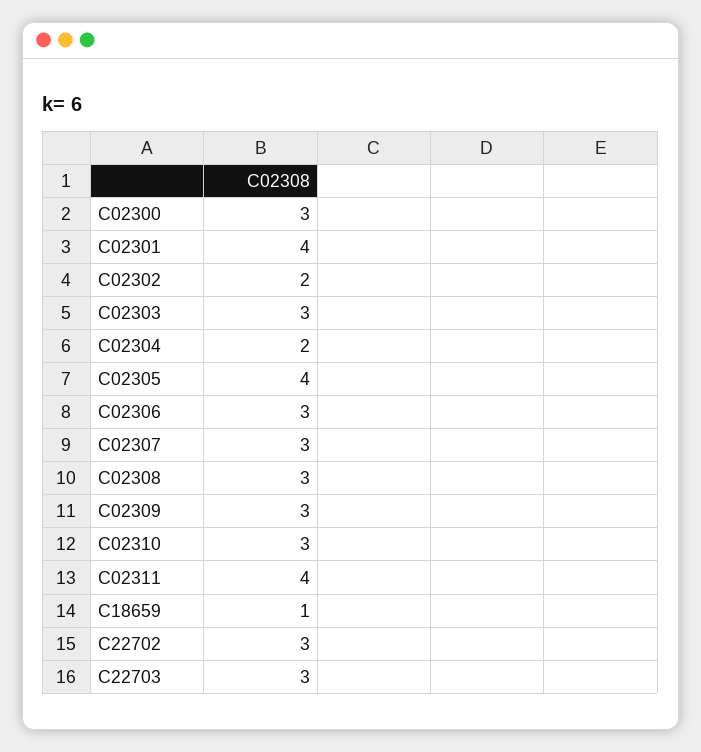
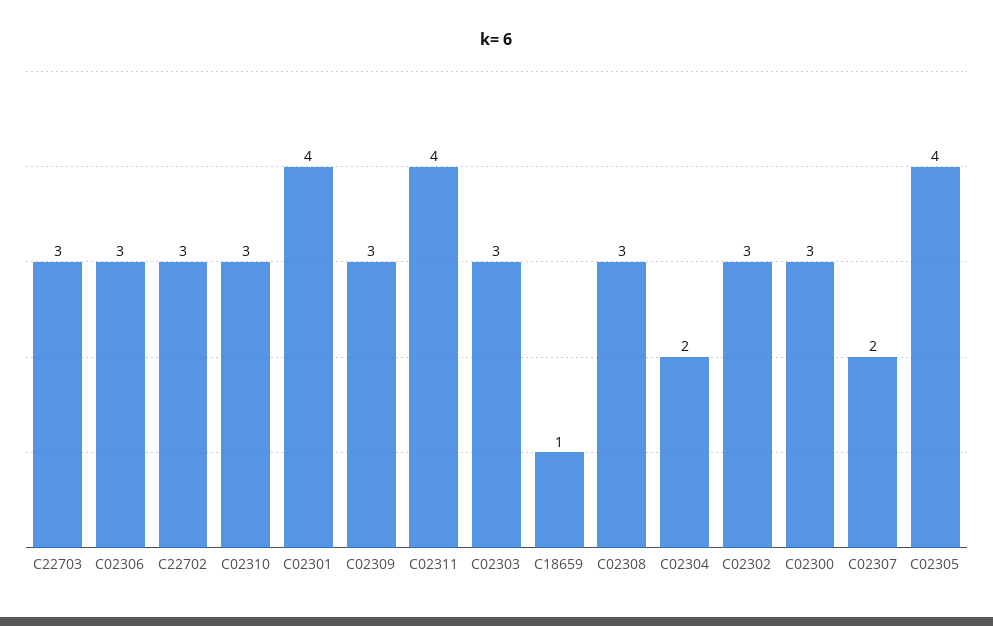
  {
    "C02300": 3,
    "C02301": 4,
-   "C02302": 2,
+   "C02302": 3,
    "C02303": 3,
    "C02304": 2,
    "C02305": 4,
    "C02306": 3,
-   "C02307": 3,
+   "C02307": 2,
    "C02308": 3,
    "C02309": 3,
    "C02310": 3,
    "C02311": 4,
    "C18659": 1,
    "C22702": 3,
    "C22703": 3
  }

